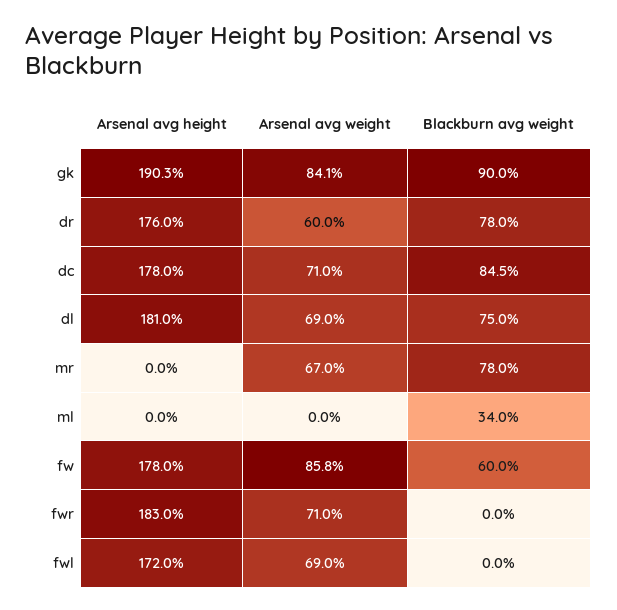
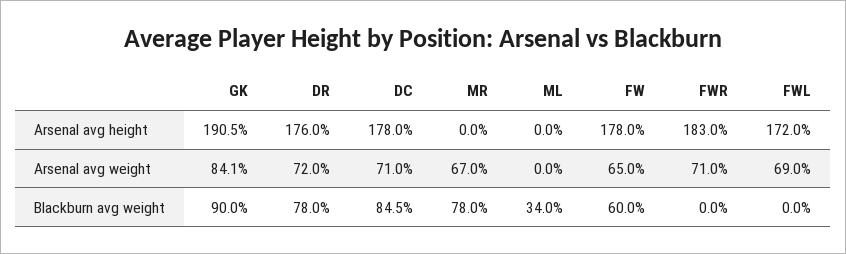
  {
    "Arsenal avg height": {
-     "gk": 190.3,
+     "gk": 190.5,
      "dr": 176,
      "dc": 178,
-     "dl": 181,
      "mr": 0,
      "ml": 0,
      "fw": 178,
      "fwr": 183,
      "fwl": 172
    },
    "Arsenal avg weight": {
      "gk": 84.1,
-     "dr": 60,
+     "dr": 72,
      "dc": 71,
-     "dl": 69,
      "mr": 67,
      "ml": 0,
-     "fw": 85.8,
+     "fw": 65,
      "fwr": 71,
      "fwl": 69
    },
    "Blackburn avg weight": {
      "gk": 90,
      "dr": 78,
      "dc": 84.5,
-     "dl": 75,
      "mr": 78,
      "ml": 34,
      "fw": 60,
      "fwr": 0,
      "fwl": 0
    }
  }

